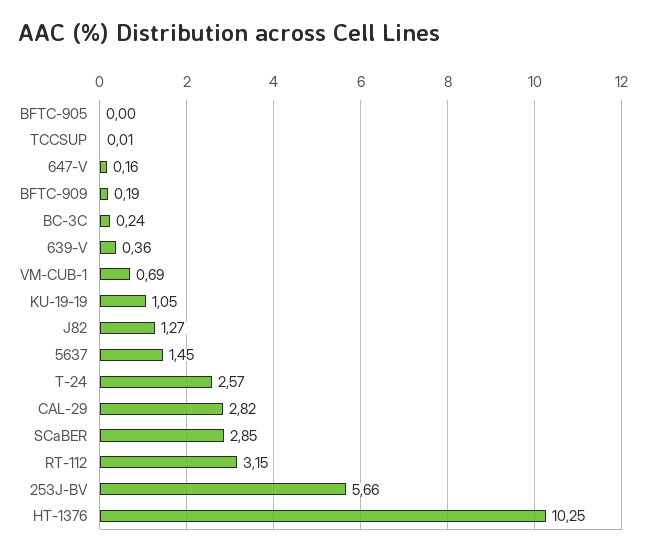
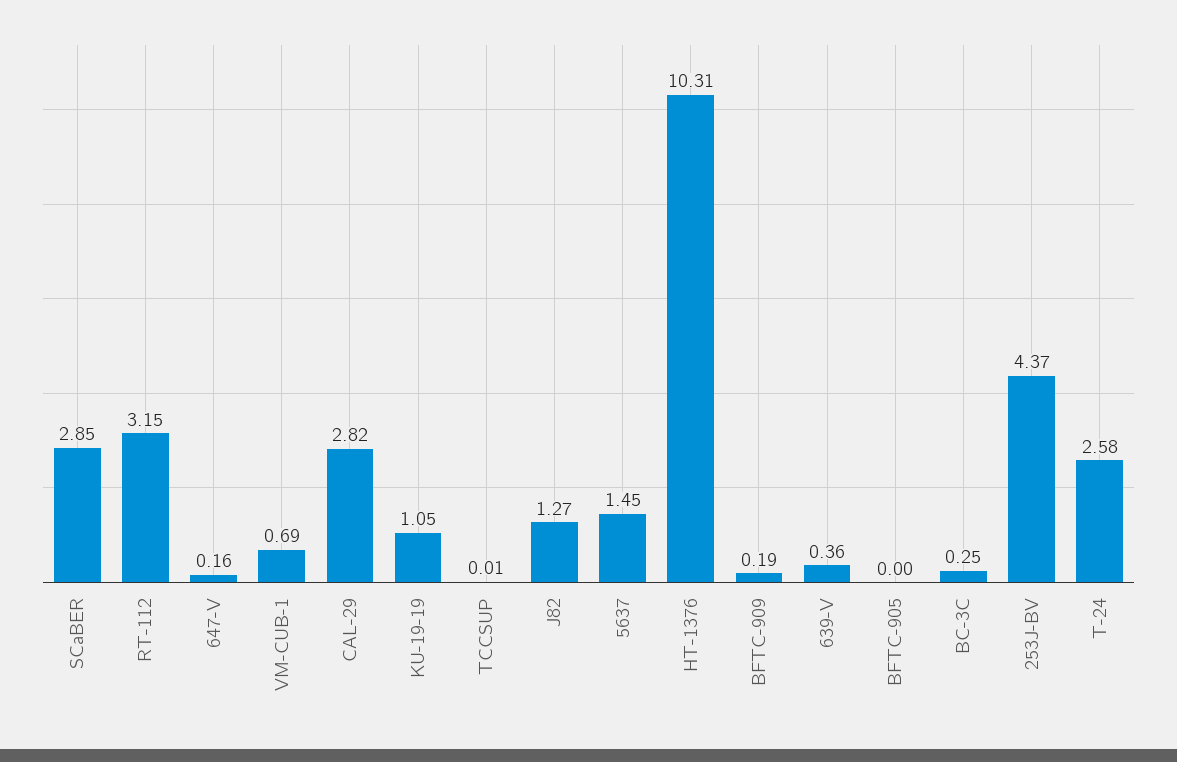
  {
    "BFTC-905": 0,
    "TCCSUP": 0.01,
    "647-V": 0.16,
    "BFTC-909": 0.19,
-   "BC-3C": 0.24,
+   "BC-3C": 0.25,
    "639-V": 0.36,
    "VM-CUB-1": 0.69,
    "KU-19-19": 1.05,
    "J82": 1.27,
    "5637": 1.45,
-   "T-24": 2.57,
+   "T-24": 2.58,
    "CAL-29": 2.82,
    "SCaBER": 2.85,
    "RT-112": 3.15,
-   "253J-BV": 5.66,
+   "253J-BV": 4.37,
-   "HT-1376": 10.25
+   "HT-1376": 10.31
  }

